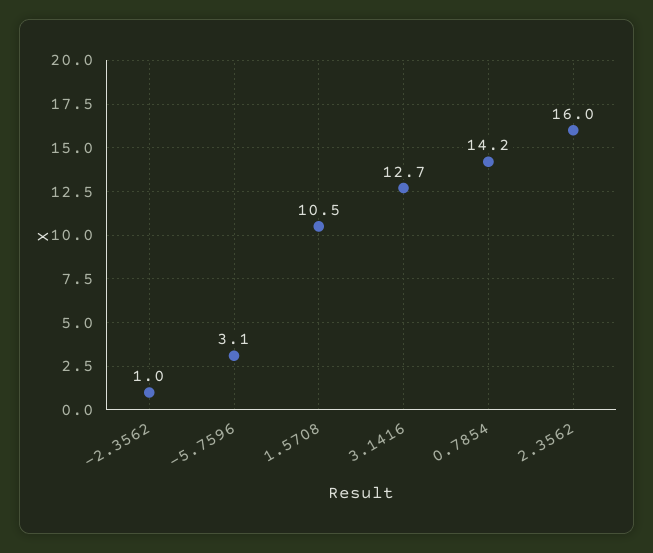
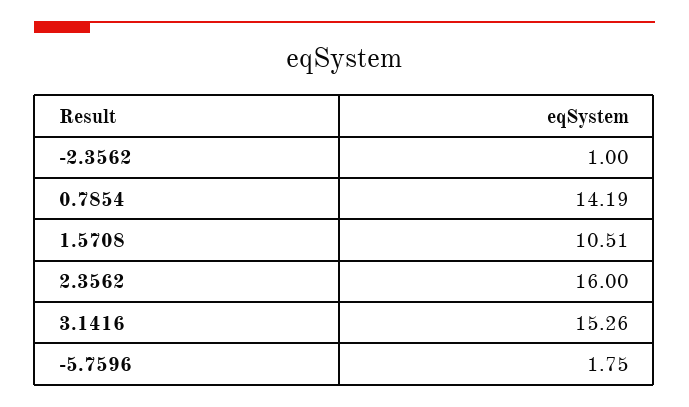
  {
    "-2.3562": 1,
-   "-5.7596": 3.1,
+   "-5.7596": 1.75,
    "1.5708": 10.51,
-   "3.1416": 12.7,
+   "3.1416": 15.26,
    "0.7854": 14.19,
    "2.3562": 16
  }

